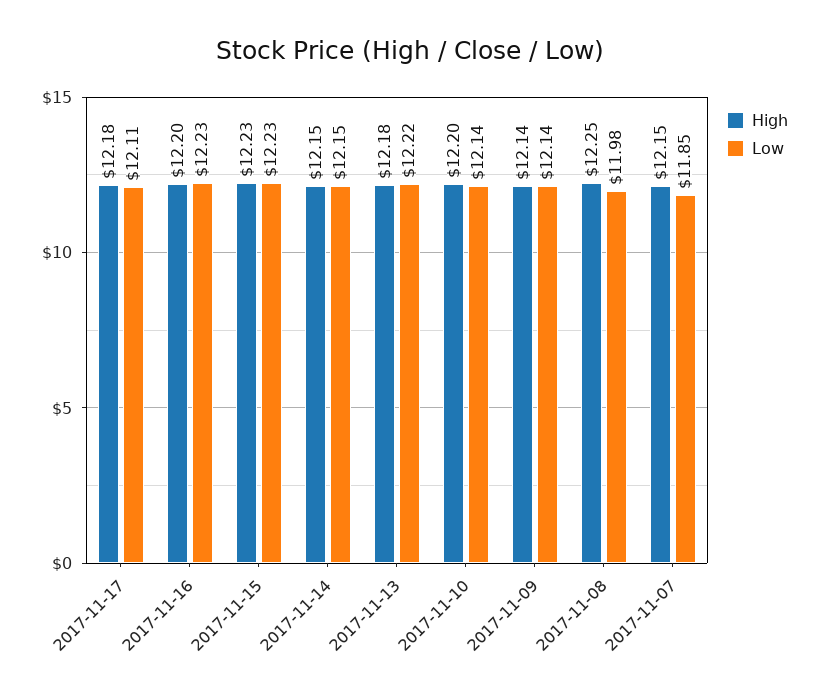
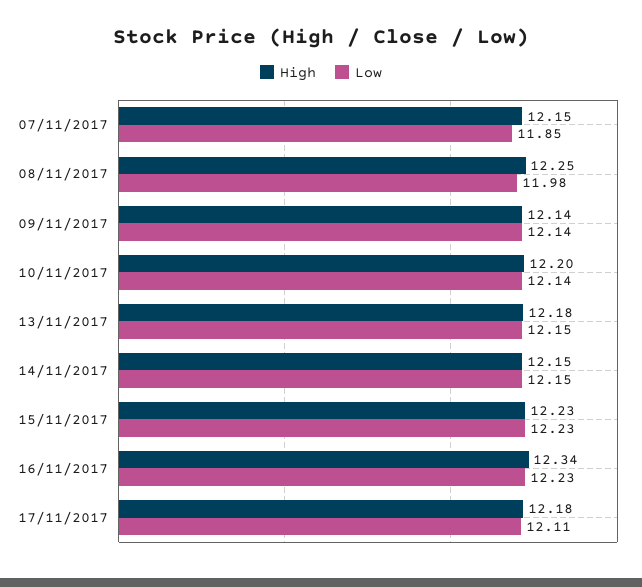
  {
    "High": {
      "2017-11-17": 12.18,
-     "2017-11-16": 12.2,
+     "2017-11-16": 12.34,
      "2017-11-15": 12.23,
      "2017-11-14": 12.15,
      "2017-11-13": 12.18,
      "2017-11-10": 12.2,
      "2017-11-09": 12.14,
      "2017-11-08": 12.25,
      "2017-11-07": 12.15
    },
    "Low": {
      "2017-11-17": 12.11,
      "2017-11-16": 12.23,
      "2017-11-15": 12.23,
      "2017-11-14": 12.15,
-     "2017-11-13": 12.22,
+     "2017-11-13": 12.15,
      "2017-11-10": 12.14,
      "2017-11-09": 12.14,
      "2017-11-08": 11.98,
      "2017-11-07": 11.85
    }
  }

